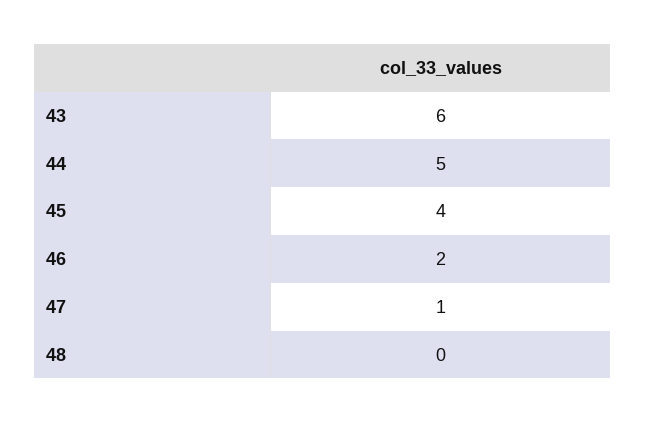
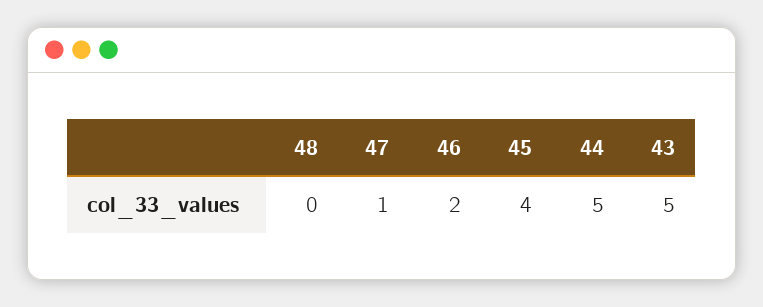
  {
-   "43": 6,
+   "43": 5,
    "44": 5,
    "45": 4,
    "46": 2,
    "47": 1,
    "48": 0
  }

